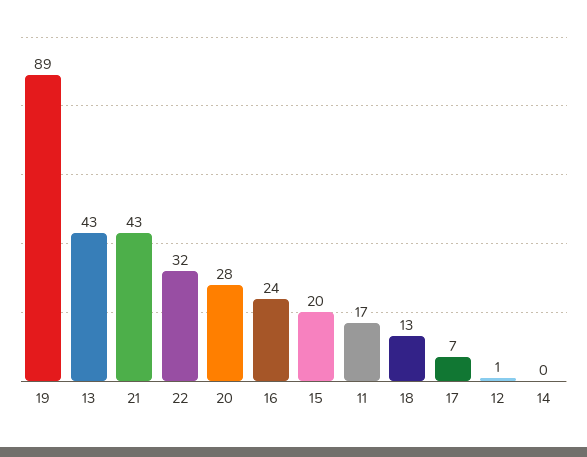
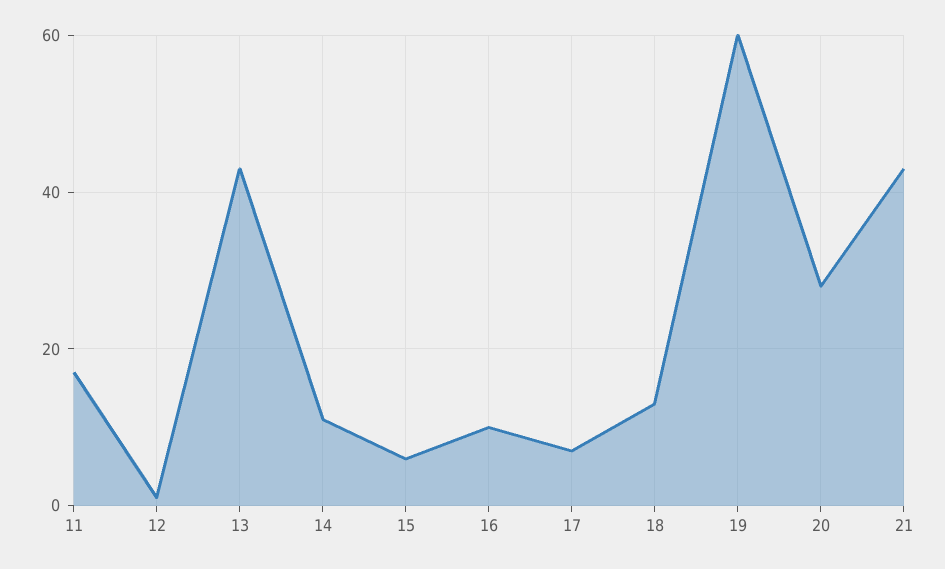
  {
-   "19": 89,
+   "19": 60,
    "13": 43,
    "21": 43,
-   "22": 32,
    "20": 28,
-   "16": 24,
+   "16": 10,
-   "15": 20,
+   "15": 5,
    "11": 17,
    "18": 13,
    "17": 7,
    "12": 1,
-   "14": 0
+   "14": 10
  }

